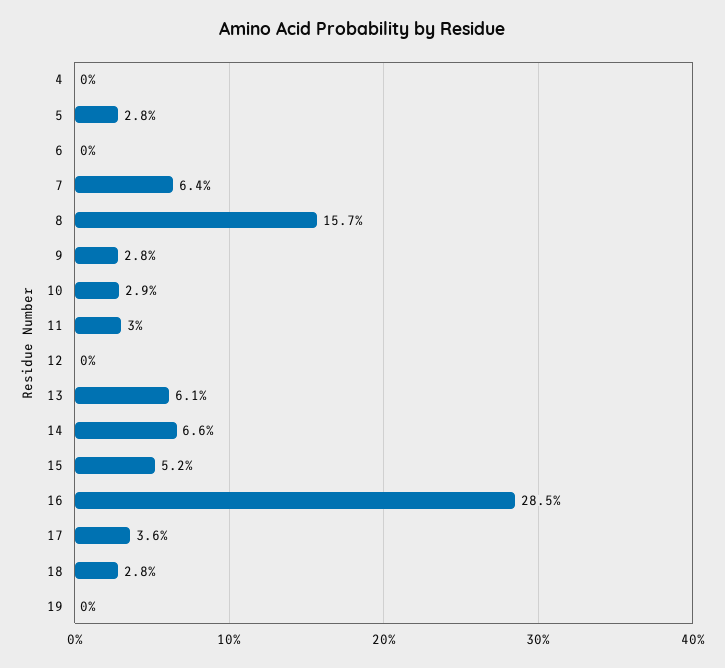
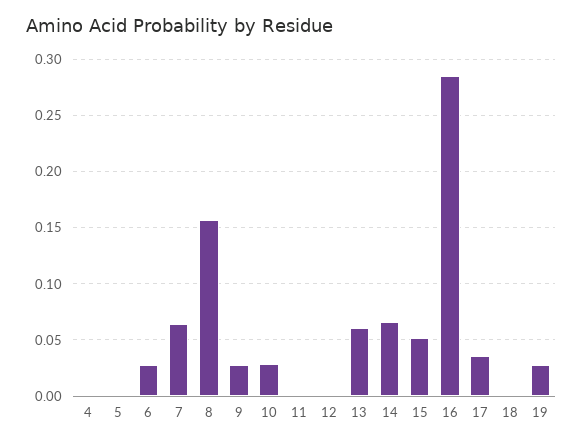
  {
    "4": 0,
-   "5": 0.028,
+   "5": 0,
-   "6": 0,
+   "6": 0.03,
    "7": 0.064,
    "8": 0.157,
    "9": 0.028,
    "10": 0.029,
-   "11": 0.03,
+   "11": 0,
    "12": 0,
    "13": 0.061,
    "14": 0.066,
    "15": 0.052,
    "16": 0.285,
    "17": 0.036,
-   "18": 0.028,
+   "18": 0,
-   "19": 0
+   "19": 0.03
  }

